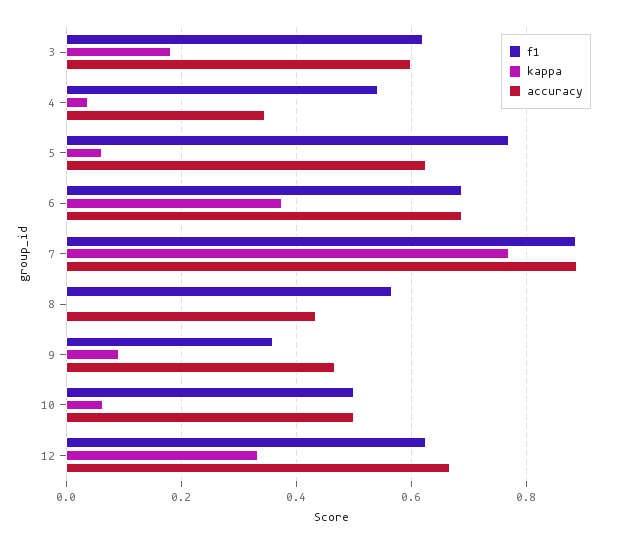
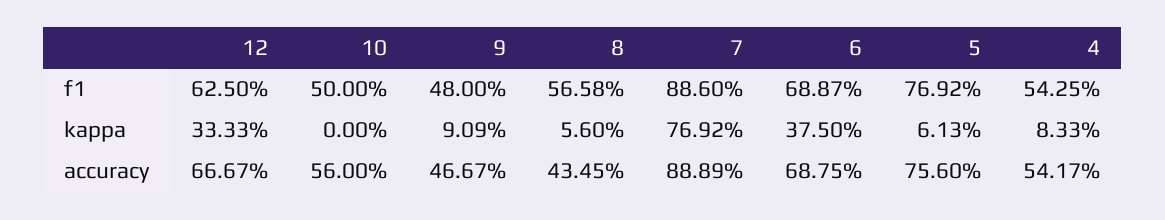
  {
    "f1": {
-     "3": 0.62,
      "4": 0.5425,
      "5": 0.7692,
      "6": 0.6887,
      "7": 0.886,
      "8": 0.5658,
-     "9": 0.36,
+     "9": 0.48,
      "10": 0.5,
      "12": 0.625
    },
    "kappa": {
-     "3": 0.18,
-     "4": 0.04,
+     "4": 0.0833,
      "5": 0.0613,
      "6": 0.375,
      "7": 0.7692,
-     "8": 0,
+     "8": 0.056,
      "9": 0.0909,
-     "10": 0.06,
+     "10": 0,
      "12": 0.3333
    },
    "accuracy": {
-     "3": 0.6,
-     "4": 0.34,
+     "4": 0.5417,
-     "5": 0.62,
+     "5": 0.756,
      "6": 0.6875,
      "7": 0.8889,
      "8": 0.4345,
      "9": 0.4667,
-     "10": 0.5,
+     "10": 0.56,
      "12": 0.6667
    }
  }

